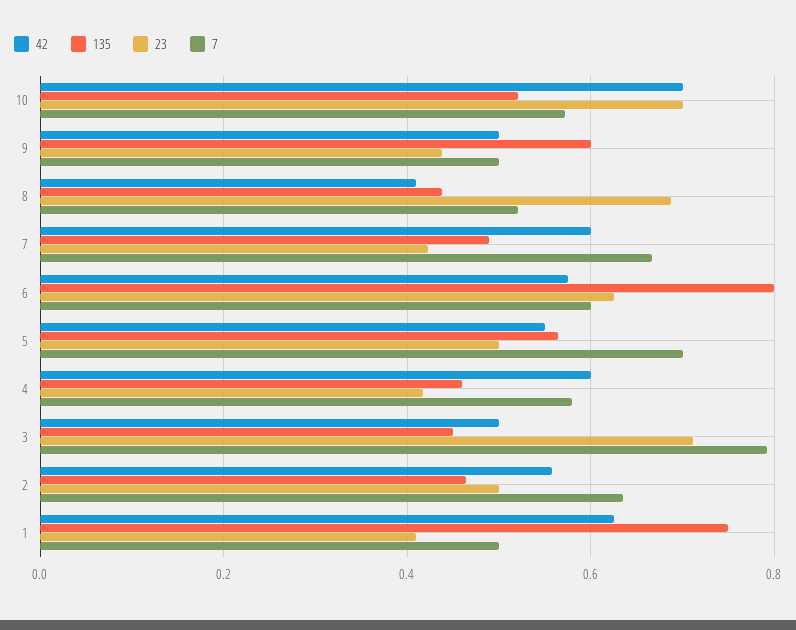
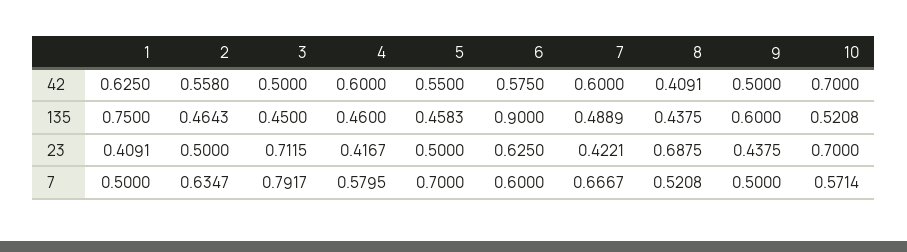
  {
    "42": {
      "10": 0.7,
      "9": 0.5,
      "8": 0.4091,
      "7": 0.6,
      "6": 0.575,
      "5": 0.55,
      "4": 0.6,
      "3": 0.5,
      "2": 0.558,
      "1": 0.625
    },
    "135": {
      "10": 0.5208,
      "9": 0.6,
      "8": 0.4375,
      "7": 0.4889,
-     "6": 0.8,
+     "6": 0.9,
-     "5": 0.56,
+     "5": 0.4583,
      "4": 0.46,
      "3": 0.45,
      "2": 0.4643,
      "1": 0.75
    },
    "23": {
      "10": 0.7,
      "9": 0.4375,
      "8": 0.6875,
      "7": 0.4221,
      "6": 0.625,
      "5": 0.5,
      "4": 0.4167,
      "3": 0.7115,
      "2": 0.5,
      "1": 0.4091
    },
    "7": {
      "10": 0.5714,
      "9": 0.5,
      "8": 0.5208,
      "7": 0.6667,
      "6": 0.6,
      "5": 0.7,
      "4": 0.5795,
      "3": 0.7917,
      "2": 0.6347,
      "1": 0.5
    }
  }

